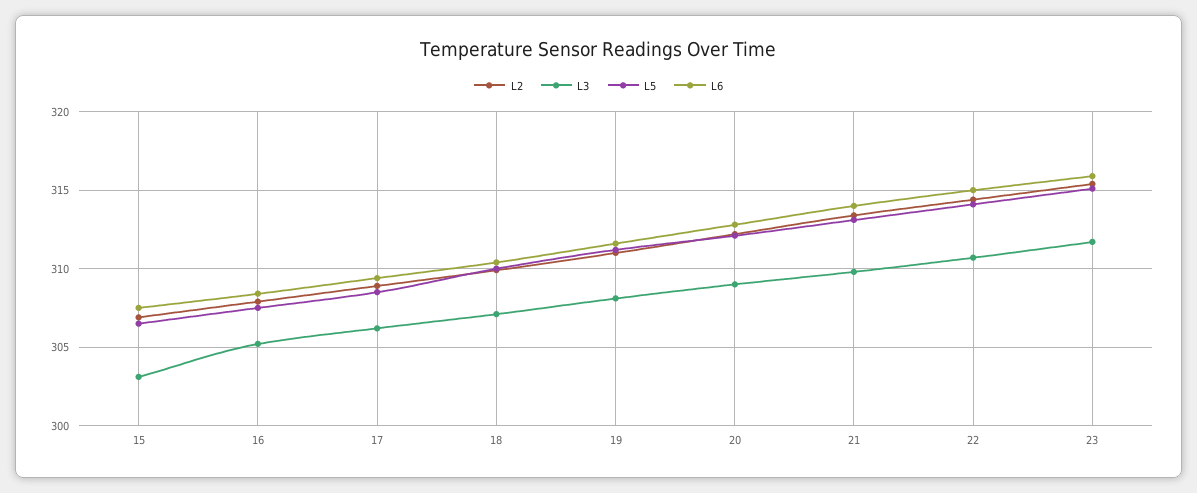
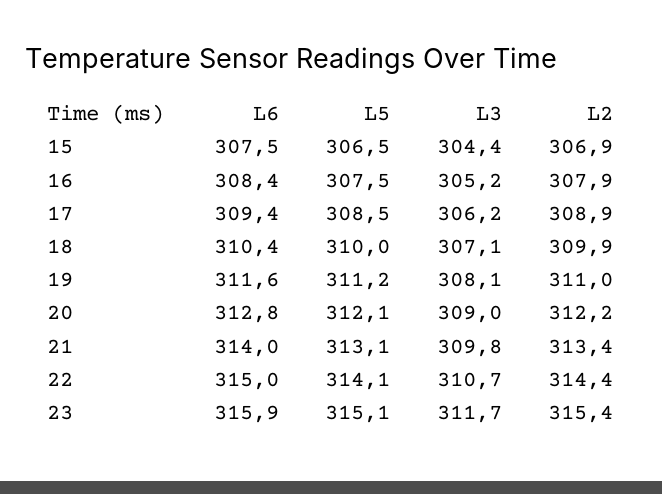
  {
    "L2": {
      "15": 306.9,
      "16": 307.9,
      "17": 308.9,
      "18": 309.9,
      "19": 311,
      "20": 312.2,
      "21": 313.4,
      "22": 314.4,
      "23": 315.4
    },
    "L3": {
-     "15": 303,
+     "15": 304.4,
      "16": 305.2,
      "17": 306.2,
      "18": 307.1,
      "19": 308.1,
      "20": 309,
      "21": 309.8,
      "22": 310.7,
      "23": 311.7
    },
    "L5": {
      "15": 306.5,
      "16": 307.5,
      "17": 308.5,
      "18": 310,
      "19": 311.2,
      "20": 312.1,
      "21": 313.1,
      "22": 314.1,
      "23": 315.1
    },
    "L6": {
      "15": 307.5,
      "16": 308.4,
      "17": 309.4,
      "18": 310.4,
      "19": 311.6,
      "20": 312.8,
      "21": 314,
      "22": 315,
      "23": 315.9
    }
  }

